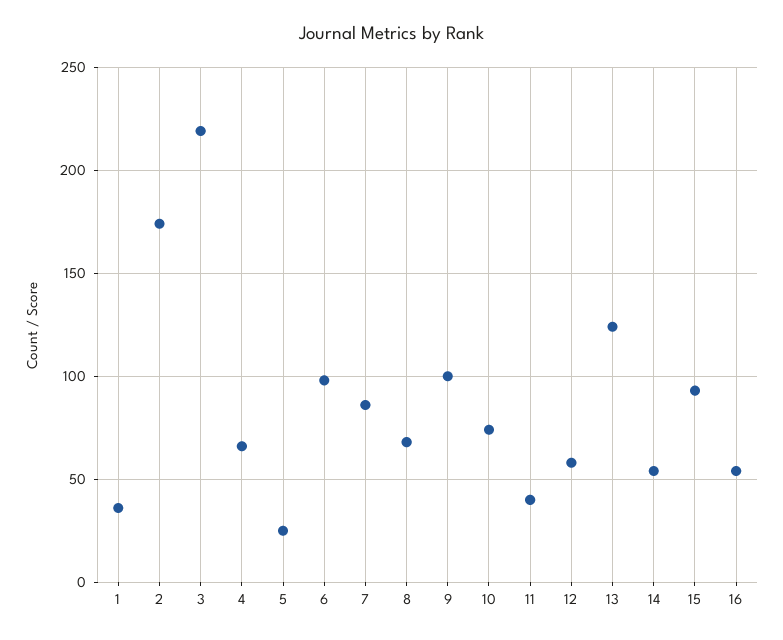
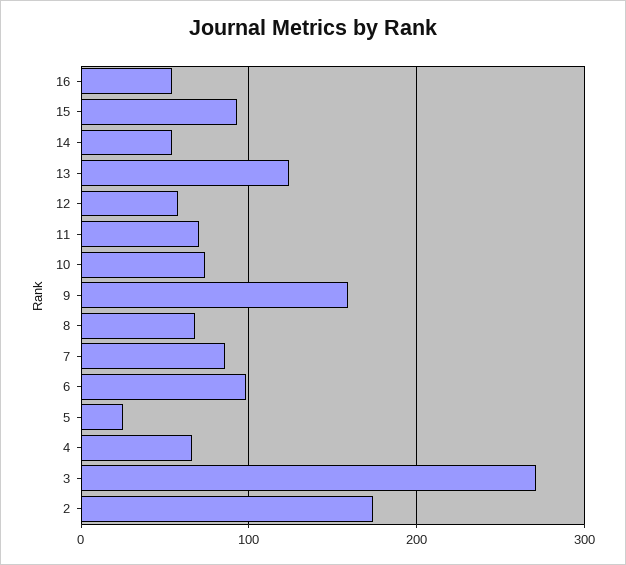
  {
-   "1": 35,
    "2": 175,
-   "3": 220,
+   "3": 270,
    "4": 65,
    "5": 25,
    "6": 100,
    "7": 85,
    "8": 70,
-   "9": 100,
+   "9": 160,
    "10": 75,
-   "11": 40,
+   "11": 70,
    "12": 60,
    "13": 125,
    "14": 55,
    "15": 95,
    "16": 55
  }

